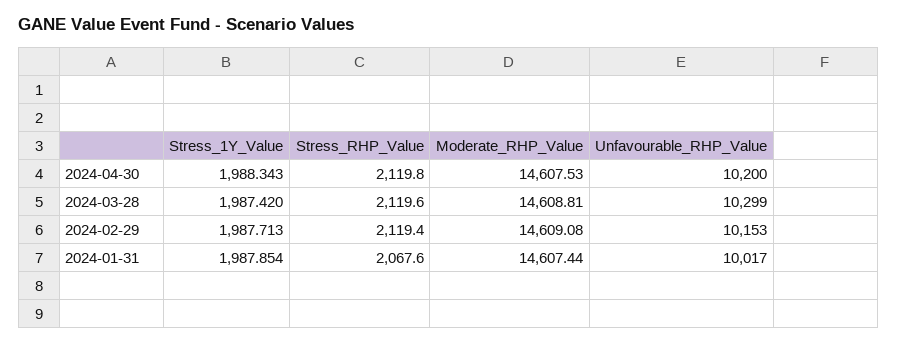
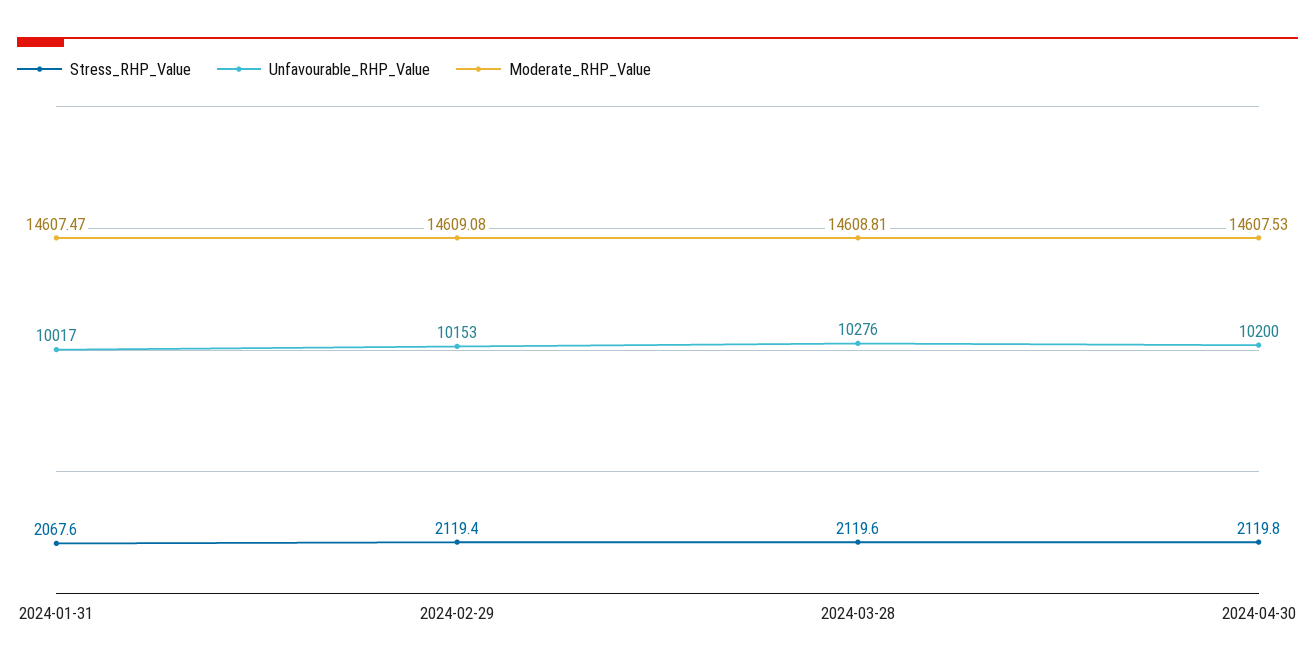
  {
-   "Stress_1Y_Value": {
-     "2024-04-30": 1988.343,
-     "2024-03-28": 1987.42,
-     "2024-02-29": 1987.713,
-     "2024-01-31": 1987.854
-   },
    "Stress_RHP_Value": {
      "2024-04-30": 2119.8,
      "2024-03-28": 2119.6,
      "2024-02-29": 2119.4,
      "2024-01-31": 2067.6
    },
    "Moderate_RHP_Value": {
      "2024-04-30": 14607.53,
      "2024-03-28": 14608.81,
      "2024-02-29": 14609.08,
-     "2024-01-31": 14607.44
+     "2024-01-31": 14607.47
    },
    "Unfavourable_RHP_Value": {
      "2024-04-30": 10200,
-     "2024-03-28": 10299,
+     "2024-03-28": 10276,
      "2024-02-29": 10153,
      "2024-01-31": 10017
    }
  }

